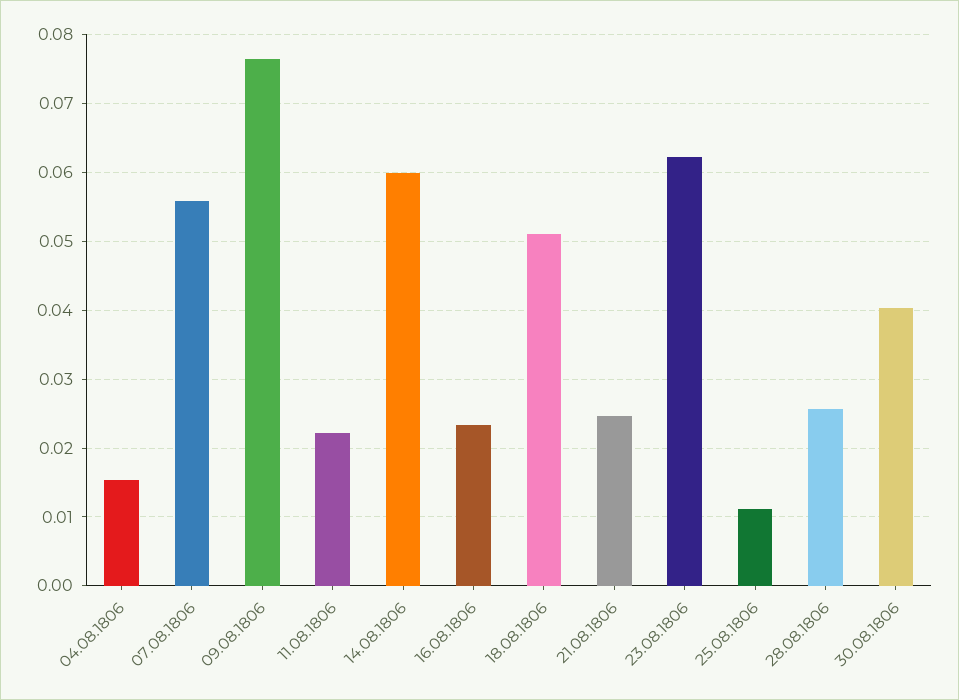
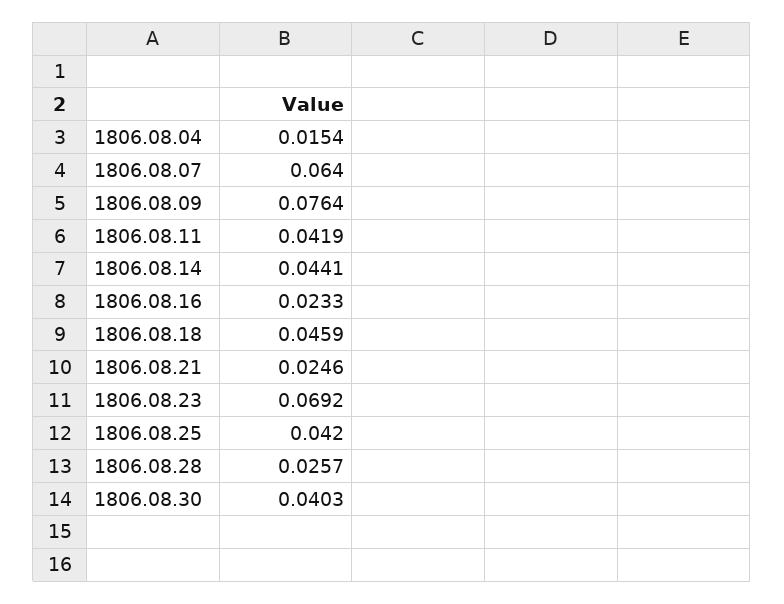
  {
    "04.08.1806": 0.0154,
-   "07.08.1806": 0.056,
+   "07.08.1806": 0.064,
    "09.08.1806": 0.0764,
-   "11.08.1806": 0.022,
+   "11.08.1806": 0.0419,
-   "14.08.1806": 0.06,
+   "14.08.1806": 0.0441,
    "16.08.1806": 0.0233,
-   "18.08.1806": 0.051,
+   "18.08.1806": 0.0459,
    "21.08.1806": 0.0246,
-   "23.08.1806": 0.062,
+   "23.08.1806": 0.0692,
-   "25.08.1806": 0.011,
+   "25.08.1806": 0.042,
    "28.08.1806": 0.0257,
    "30.08.1806": 0.0403
  }

